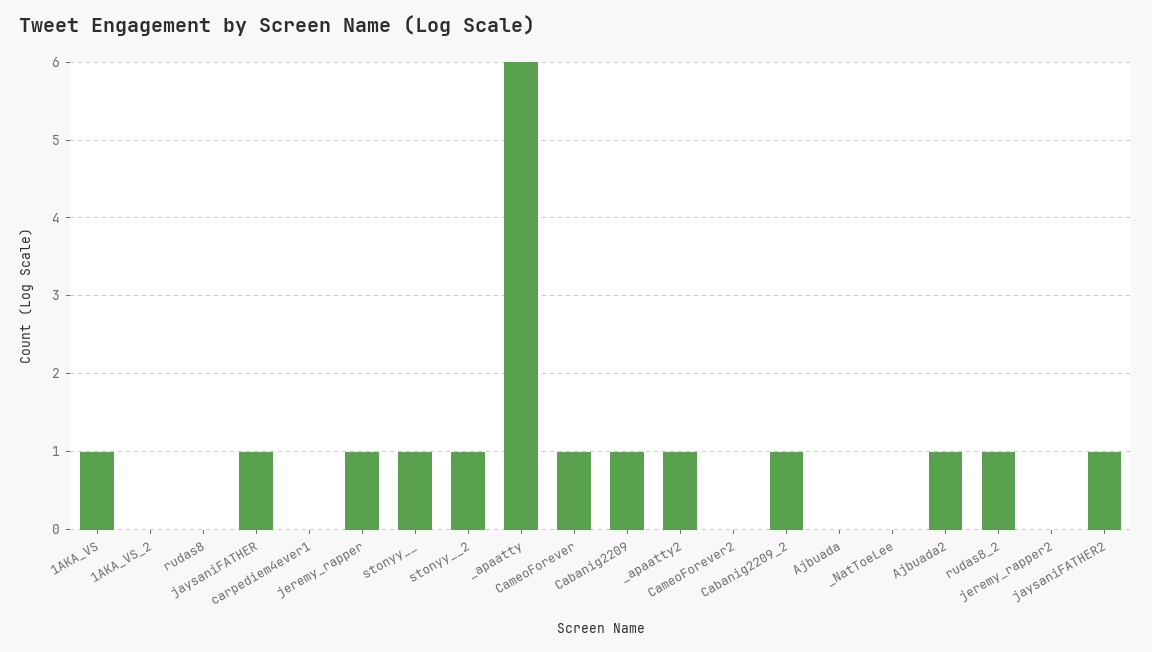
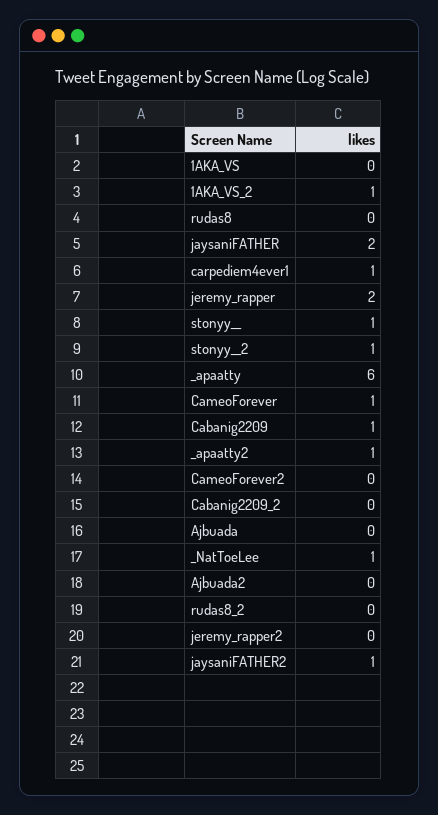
  {
-   "1AKA_VS": 1,
+   "1AKA_VS": 0,
-   "1AKA_VS_2": 0,
+   "1AKA_VS_2": 1,
    "rudas8": 0,
-   "jaysaniFATHER": 1,
+   "jaysaniFATHER": 2,
-   "carpediem4ever1": 0,
+   "carpediem4ever1": 1,
-   "jeremy_rapper": 1,
+   "jeremy_rapper": 2,
    "stonyy__": 1,
    "stonyy__2": 1,
    "_apaatty": 6,
    "CameoForever": 1,
    "Cabanig2209": 1,
    "_apaatty2": 1,
    "CameoForever2": 0,
-   "Cabanig2209_2": 1,
+   "Cabanig2209_2": 0,
    "Ajbuada": 0,
-   "_NatToeLee": 0,
+   "_NatToeLee": 1,
-   "Ajbuada2": 1,
+   "Ajbuada2": 0,
-   "rudas8_2": 1,
+   "rudas8_2": 0,
    "jeremy_rapper2": 0,
    "jaysaniFATHER2": 1
  }

